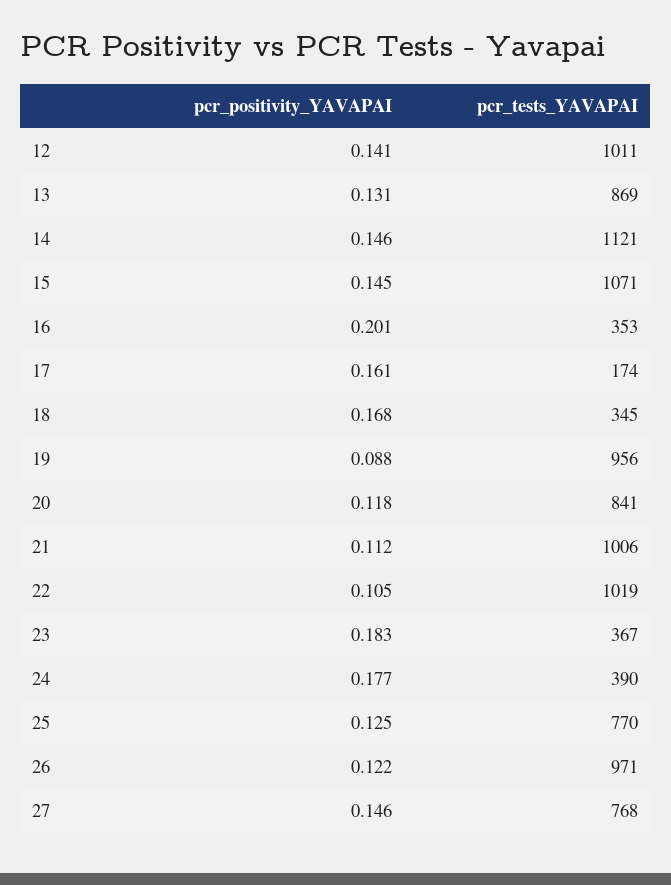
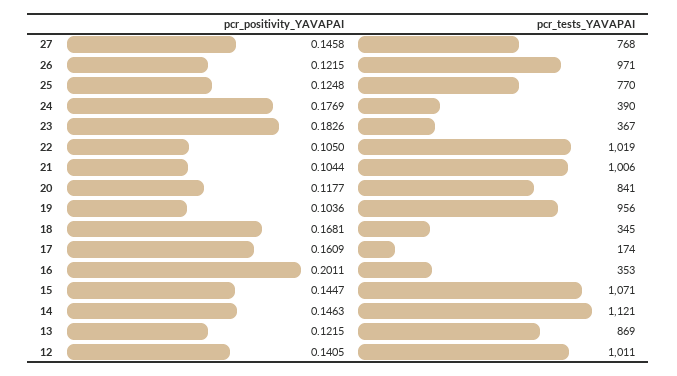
  {
    "pcr_positivity_YAVAPAI": {
      "12": 0.1405,
-     "13": 0.131,
+     "13": 0.1215,
      "14": 0.1463,
      "15": 0.1447,
      "16": 0.2011,
      "17": 0.1609,
      "18": 0.1681,
-     "19": 0.088,
+     "19": 0.1036,
      "20": 0.1177,
-     "21": 0.112,
+     "21": 0.1044,
      "22": 0.105,
      "23": 0.1826,
      "24": 0.1769,
      "25": 0.1248,
      "26": 0.1215,
      "27": 0.1458
    },
    "pcr_tests_YAVAPAI": {
      "12": 1011,
      "13": 869,
      "14": 1121,
      "15": 1071,
      "16": 353,
      "17": 174,
      "18": 345,
      "19": 956,
      "20": 841,
      "21": 1006,
      "22": 1019,
      "23": 367,
      "24": 390,
      "25": 770,
      "26": 971,
      "27": 768
    }
  }

